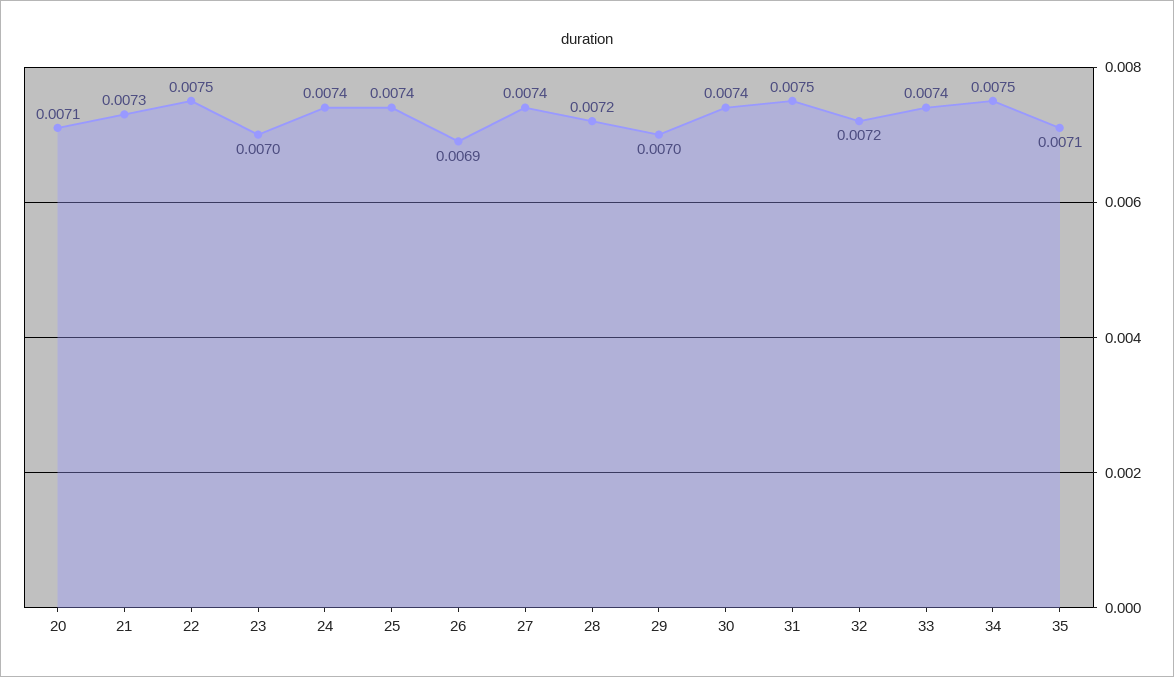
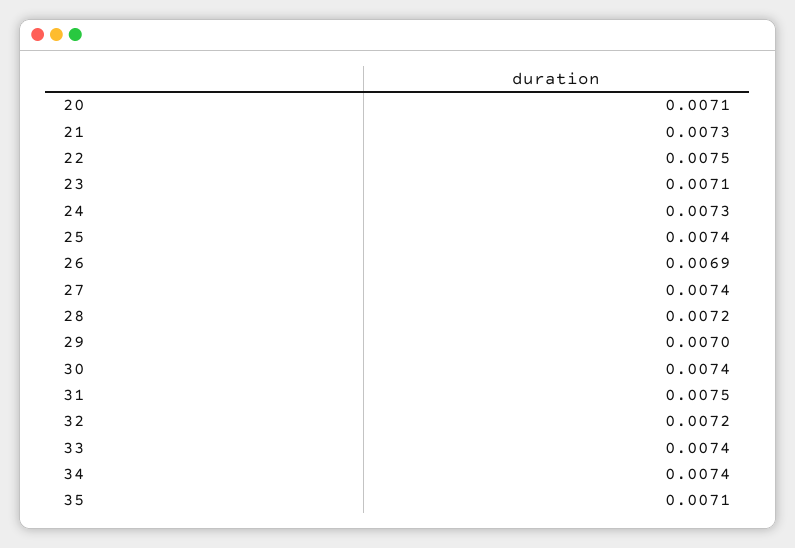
  {
    "20": 0.0071,
    "21": 0.0073,
    "22": 0.0075,
-   "23": 0.007,
+   "23": 0.0071,
-   "24": 0.0074,
+   "24": 0.0073,
    "25": 0.0074,
    "26": 0.0069,
    "27": 0.0074,
    "28": 0.0072,
    "29": 0.007,
    "30": 0.0074,
    "31": 0.0075,
    "32": 0.0072,
    "33": 0.0074,
-   "34": 0.0075,
+   "34": 0.0074,
    "35": 0.0071
  }

